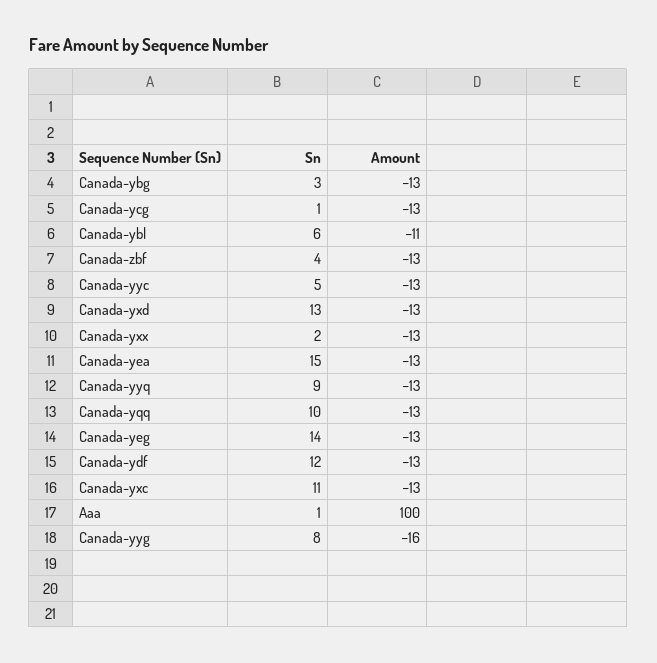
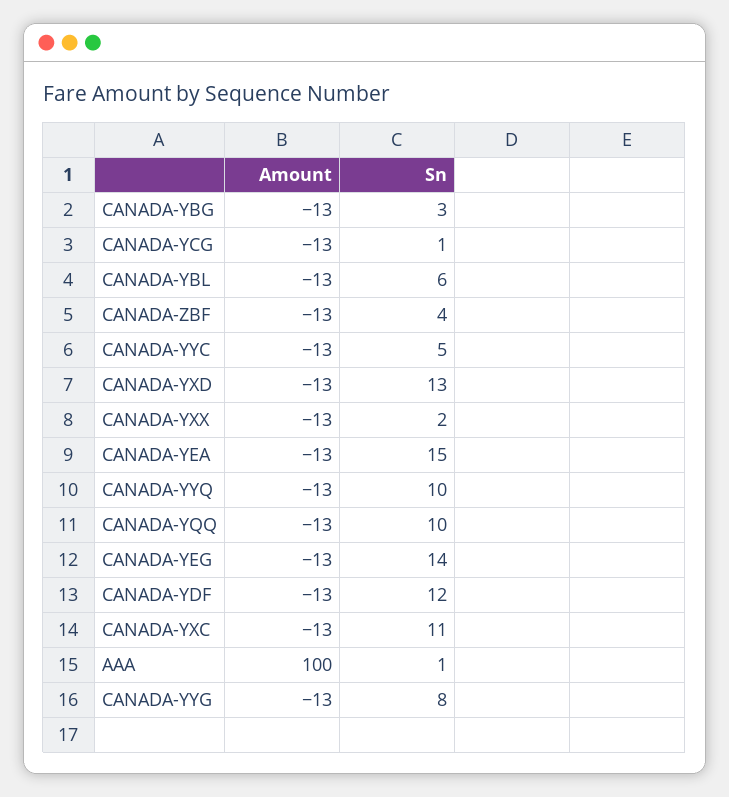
  {
    "Sn": {
      "Canada-ybg": 3,
      "Canada-ycg": 1,
      "Canada-ybl": 6,
      "Canada-zbf": 4,
      "Canada-yyc": 5,
      "Canada-yxd": 13,
      "Canada-yxx": 2,
      "Canada-yea": 15,
-     "Canada-yyq": 9,
+     "Canada-yyq": 10,
      "Canada-yqq": 10,
      "Canada-yeg": 14,
      "Canada-ydf": 12,
      "Canada-yxc": 11,
      "Aaa": 1,
      "Canada-yyg": 8
    },
    "Amount": {
      "Canada-ybg": -13,
      "Canada-ycg": -13,
-     "Canada-ybl": -11,
+     "Canada-ybl": -13,
      "Canada-zbf": -13,
      "Canada-yyc": -13,
      "Canada-yxd": -13,
      "Canada-yxx": -13,
      "Canada-yea": -13,
      "Canada-yyq": -13,
      "Canada-yqq": -13,
      "Canada-yeg": -13,
      "Canada-ydf": -13,
      "Canada-yxc": -13,
      "Aaa": 100,
-     "Canada-yyg": -16
+     "Canada-yyg": -13
    }
  }

